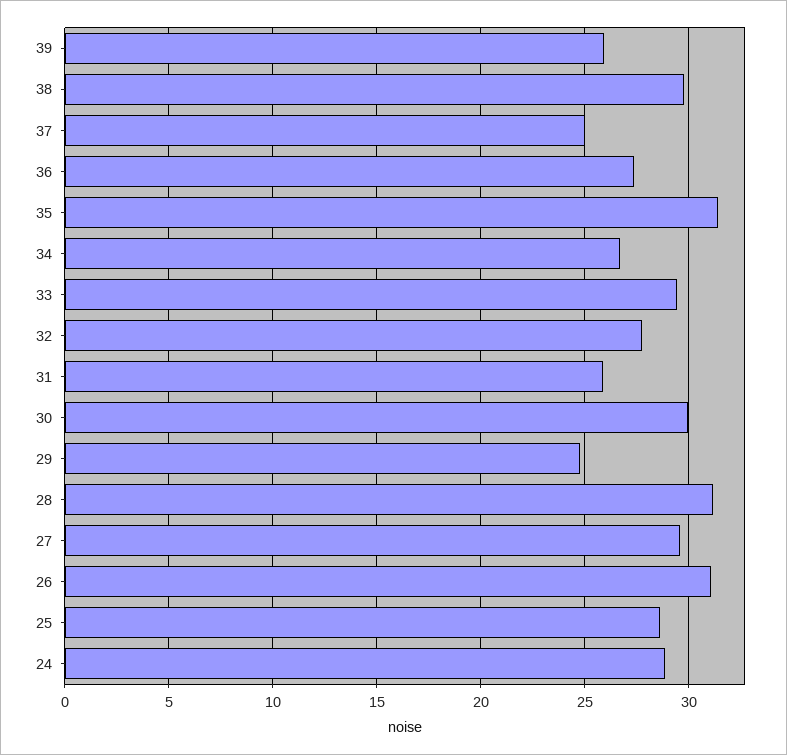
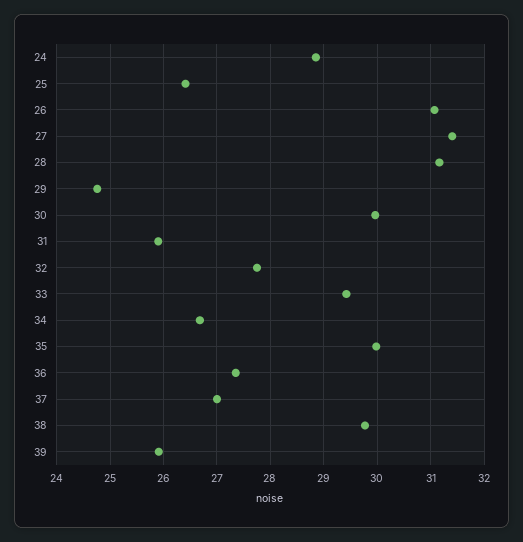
  {
    "39": 26,
    "38": 29.8,
-   "37": 25,
+   "37": 27,
    "36": 27.4,
-   "35": 31.5,
+   "35": 30,
    "34": 26.6,
    "33": 29.4,
    "32": 27.8,
    "31": 26,
    "30": 30,
    "29": 24.8,
    "28": 31.2,
-   "27": 29.5,
+   "27": 31.4,
    "26": 31,
-   "25": 28.5,
+   "25": 26.4,
    "24": 28.8
  }

